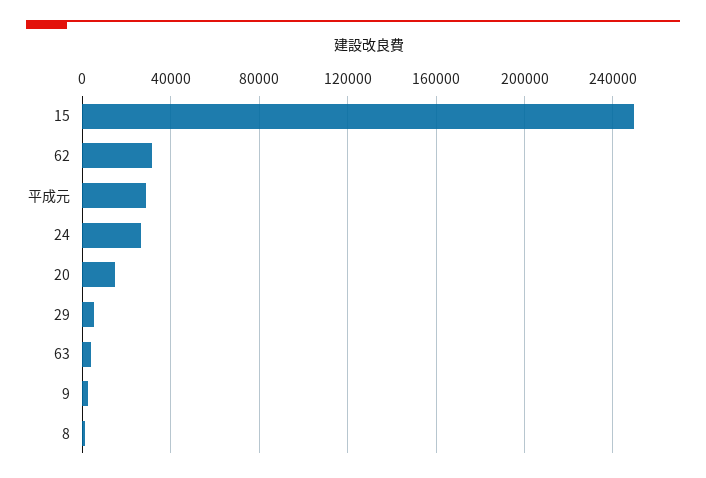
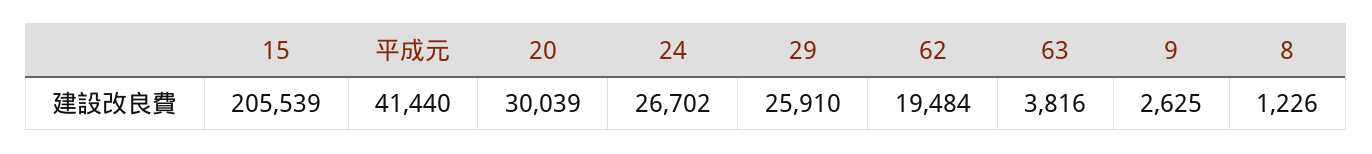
  {
-   "15": 250000,
+   "15": 205539,
-   "62": 30000,
+   "62": 19484,
-   "平成元": 30000,
+   "平成元": 41440,
    "24": 26702,
-   "20": 15000,
+   "20": 30039,
-   "29": 5000,
+   "29": 25910,
    "63": 3816,
    "9": 2625,
    "8": 1226
  }

